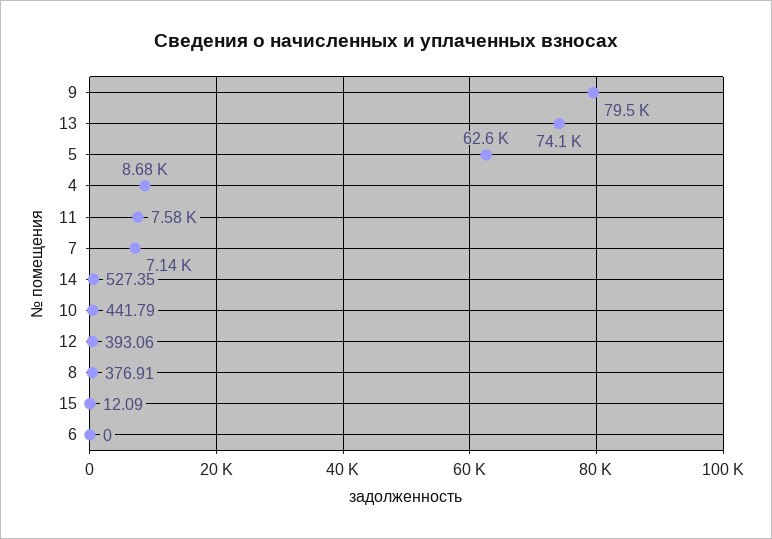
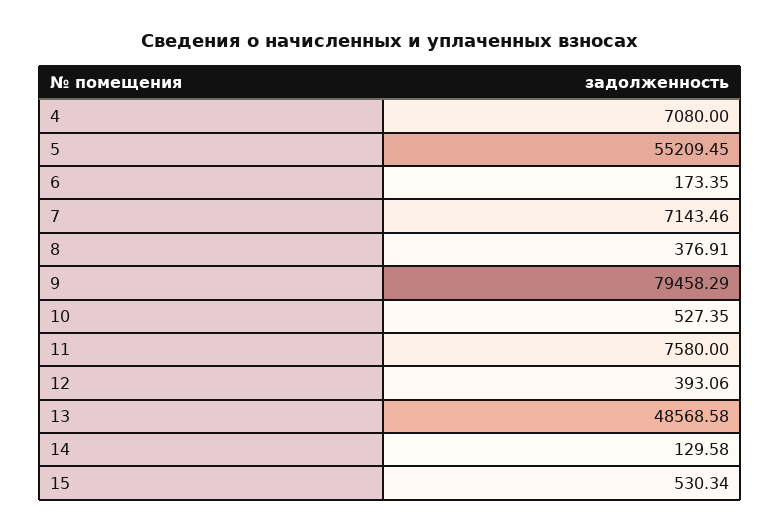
  {
    "9": 79458.29,
-   "13": 74100,
+   "13": 48568.58,
-   "5": 62600,
+   "5": 55209.45,
-   "4": 8680,
+   "4": 7080,
    "11": 7580,
    "7": 7143.46,
-   "14": 527.35,
+   "14": 129.58,
-   "10": 441.79,
+   "10": 527.35,
    "12": 393.06,
    "8": 376.91,
-   "15": 12.09,
+   "15": 530.34,
-   "6": 0
+   "6": 173.35
  }

